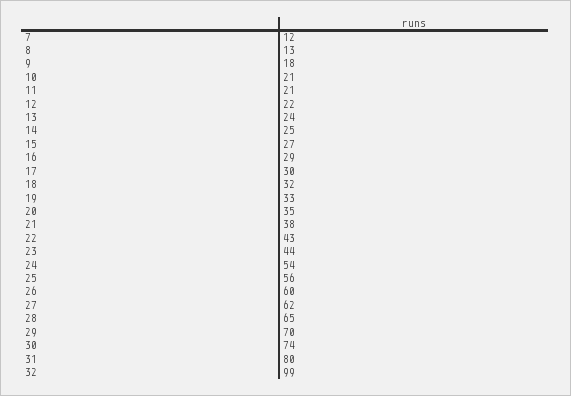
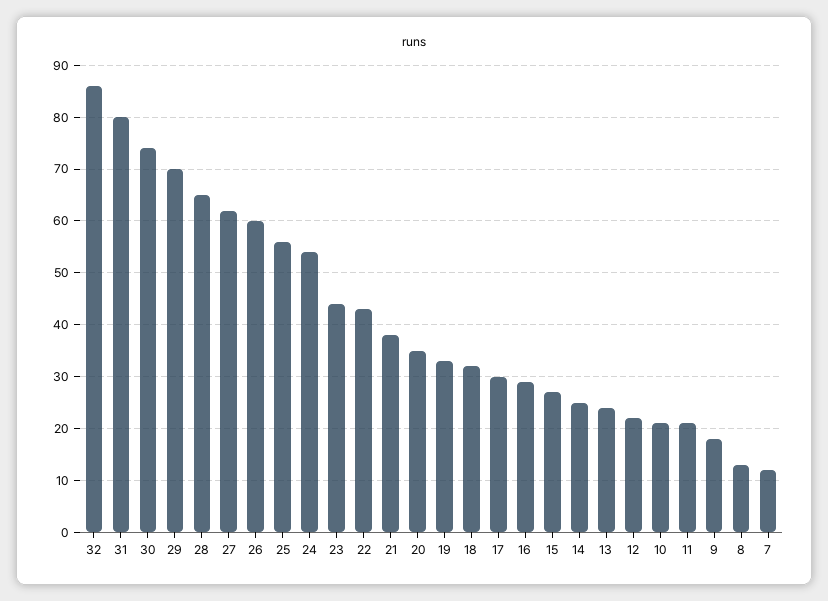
  {
    "7": 12,
    "8": 13,
    "9": 18,
    "10": 21,
    "11": 21,
    "12": 22,
    "13": 24,
    "14": 25,
    "15": 27,
    "16": 29,
    "17": 30,
    "18": 32,
    "19": 33,
    "20": 35,
    "21": 38,
    "22": 43,
    "23": 44,
    "24": 54,
    "25": 56,
    "26": 60,
    "27": 62,
    "28": 65,
    "29": 70,
    "30": 74,
    "31": 80,
-   "32": 99
+   "32": 85
  }

